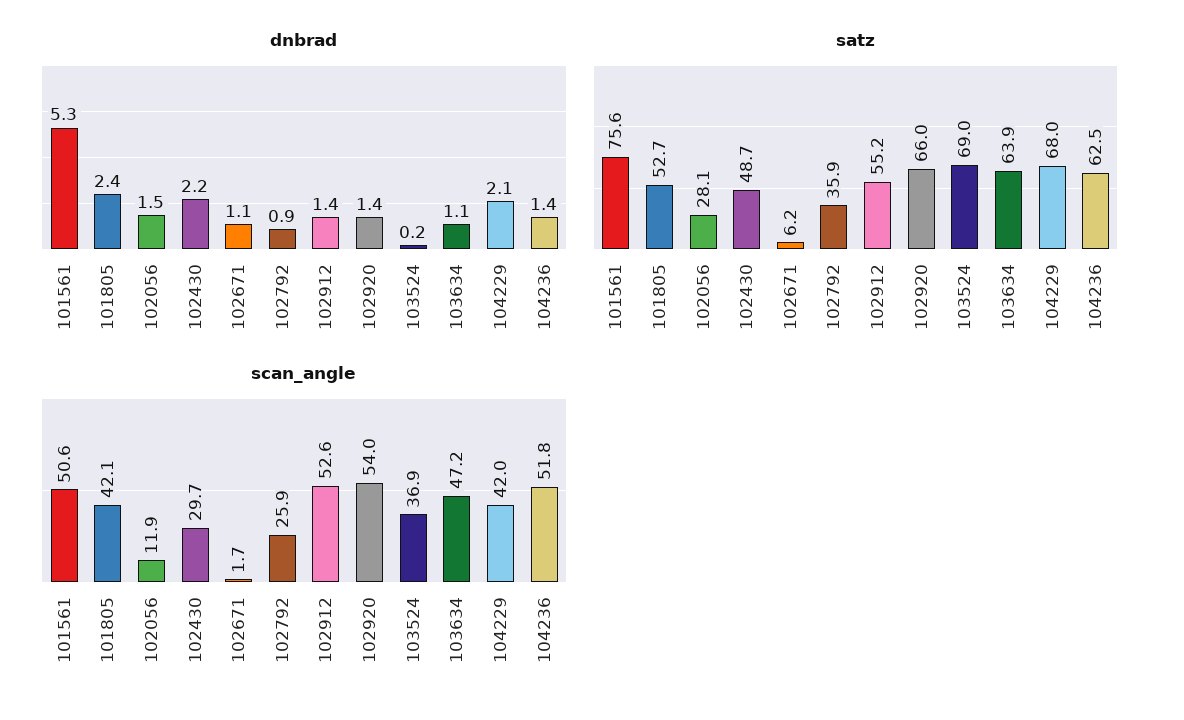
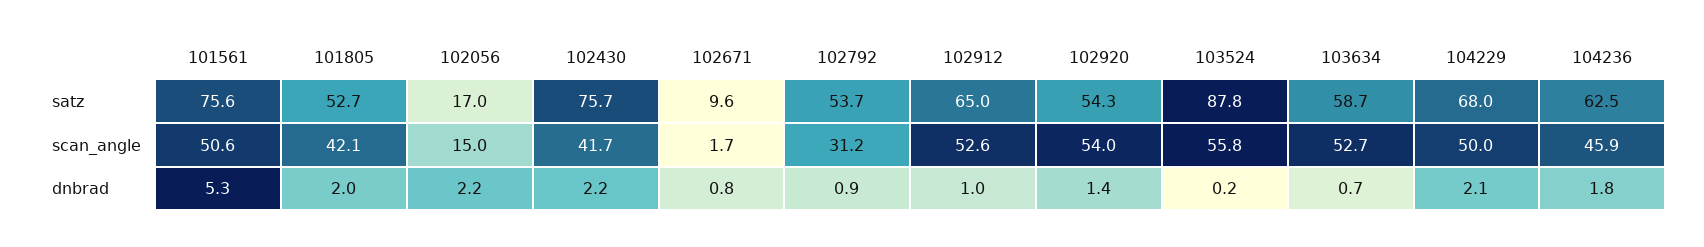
  {
    "dnbrad": {
      "101561": 5.3,
-     "101805": 2.4,
+     "101805": 2,
-     "102056": 1.5,
+     "102056": 2.2,
      "102430": 2.2,
-     "102671": 1.1,
+     "102671": 0.8,
      "102792": 0.9,
-     "102912": 1.4,
+     "102912": 1,
      "102920": 1.4,
      "103524": 0.2,
-     "103634": 1.1,
+     "103634": 0.7,
      "104229": 2.1,
-     "104236": 1.4
+     "104236": 1.8
    },
    "satz": {
      "101561": 75.6,
      "101805": 52.7,
-     "102056": 28.1,
+     "102056": 17,
-     "102430": 48.7,
+     "102430": 75.7,
-     "102671": 6.2,
+     "102671": 9.6,
-     "102792": 35.9,
+     "102792": 53.7,
-     "102912": 55.2,
+     "102912": 65,
-     "102920": 66,
+     "102920": 54.3,
-     "103524": 69,
+     "103524": 87.8,
-     "103634": 63.9,
+     "103634": 58.7,
      "104229": 68,
      "104236": 62.5
    },
    "scan_angle": {
      "101561": 50.6,
      "101805": 42.1,
-     "102056": 11.9,
+     "102056": 15,
-     "102430": 29.7,
+     "102430": 41.7,
      "102671": 1.7,
-     "102792": 25.9,
+     "102792": 31.2,
      "102912": 52.6,
      "102920": 54,
-     "103524": 36.9,
+     "103524": 55.8,
-     "103634": 47.2,
+     "103634": 52.7,
-     "104229": 42,
+     "104229": 50,
-     "104236": 51.8
+     "104236": 45.9
    }
  }

